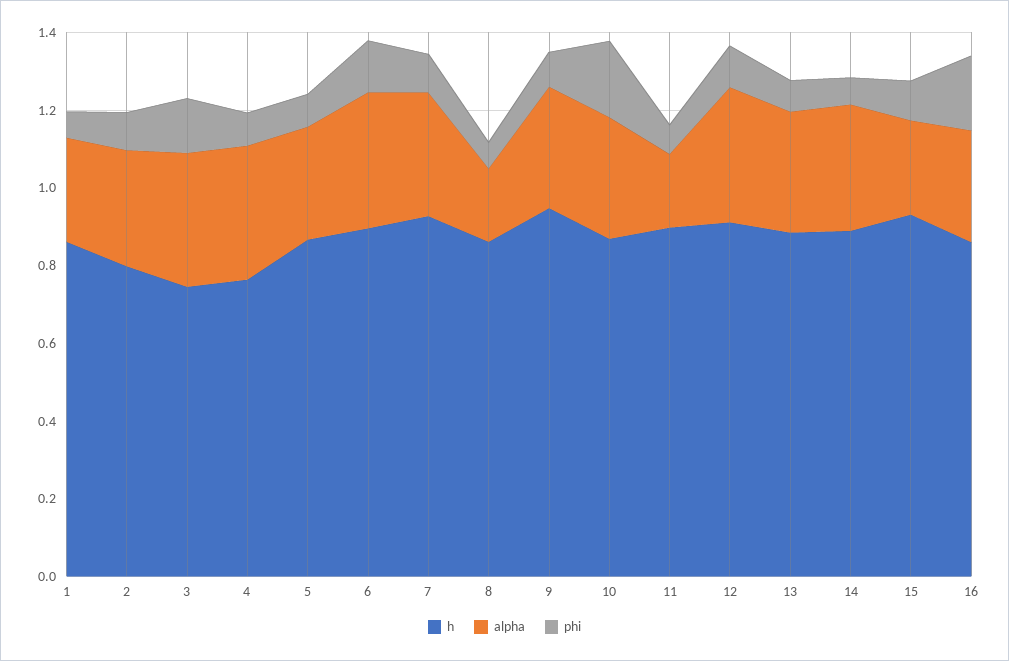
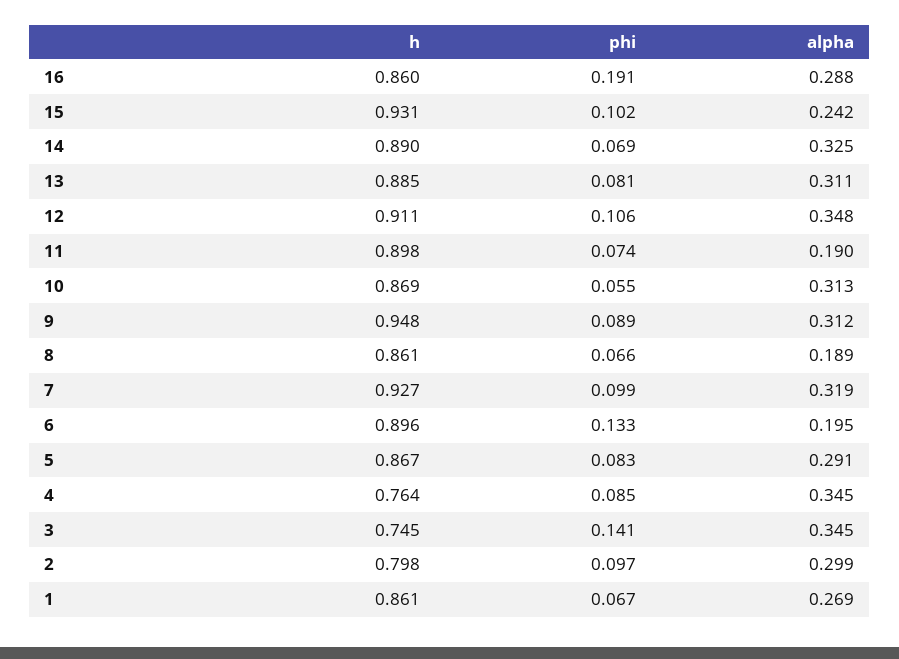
  {
    "h": {
      "1": 0.861,
      "2": 0.798,
      "3": 0.745,
      "4": 0.764,
      "5": 0.867,
      "6": 0.896,
      "7": 0.927,
      "8": 0.861,
      "9": 0.948,
      "10": 0.869,
      "11": 0.898,
      "12": 0.911,
      "13": 0.885,
      "14": 0.89,
      "15": 0.931,
      "16": 0.86
    },
    "alpha": {
      "1": 0.269,
      "2": 0.299,
      "3": 0.345,
      "4": 0.345,
      "5": 0.291,
-     "6": 0.35,
+     "6": 0.195,
      "7": 0.319,
      "8": 0.189,
      "9": 0.312,
      "10": 0.313,
      "11": 0.19,
      "12": 0.348,
      "13": 0.311,
      "14": 0.325,
      "15": 0.242,
      "16": 0.288
    },
    "phi": {
      "1": 0.067,
      "2": 0.097,
      "3": 0.141,
      "4": 0.085,
      "5": 0.083,
      "6": 0.133,
      "7": 0.099,
      "8": 0.066,
      "9": 0.089,
-     "10": 0.2,
+     "10": 0.055,
      "11": 0.074,
      "12": 0.106,
      "13": 0.081,
      "14": 0.069,
      "15": 0.102,
      "16": 0.191
    }
  }

